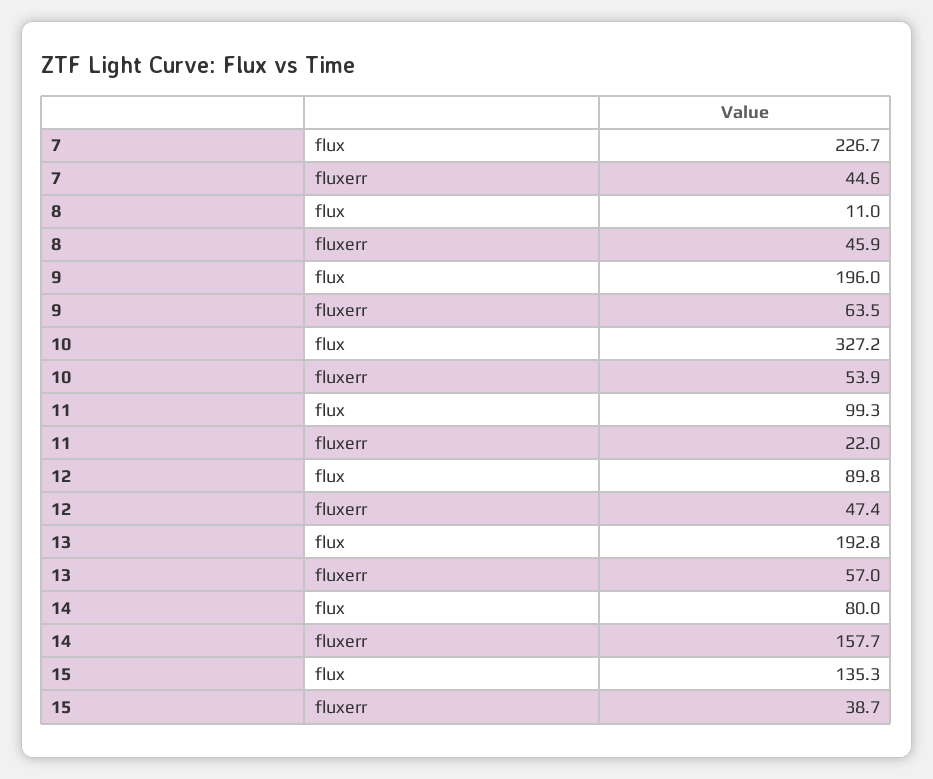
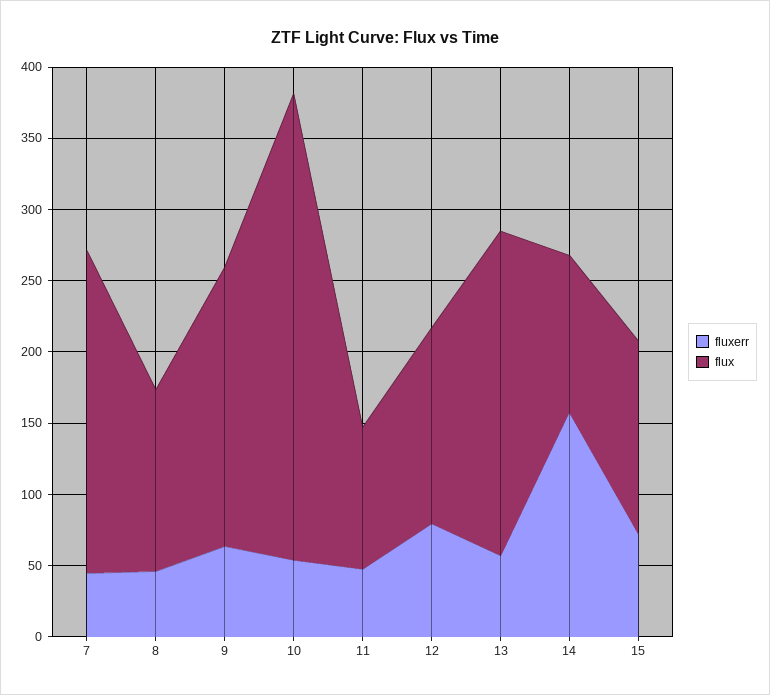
  {
    "flux": {
      "7": 226.7,
-     "8": 11,
+     "8": 130,
      "9": 196,
      "10": 327.2,
      "11": 99.3,
-     "12": 89.8,
+     "12": 140,
-     "13": 192.8,
+     "13": 230,
-     "14": 80,
+     "14": 110,
      "15": 135.3
    },
    "fluxerr": {
      "7": 44.6,
      "8": 45.9,
      "9": 63.5,
      "10": 53.9,
-     "11": 22,
+     "11": 50,
-     "12": 47.4,
+     "12": 80,
      "13": 57,
      "14": 157.7,
-     "15": 38.7
+     "15": 70
    }
  }

